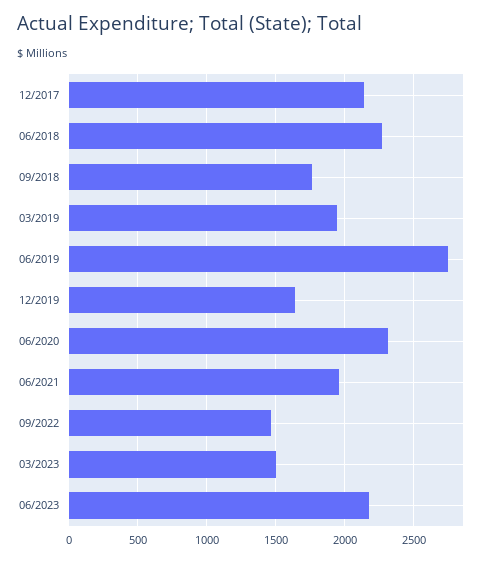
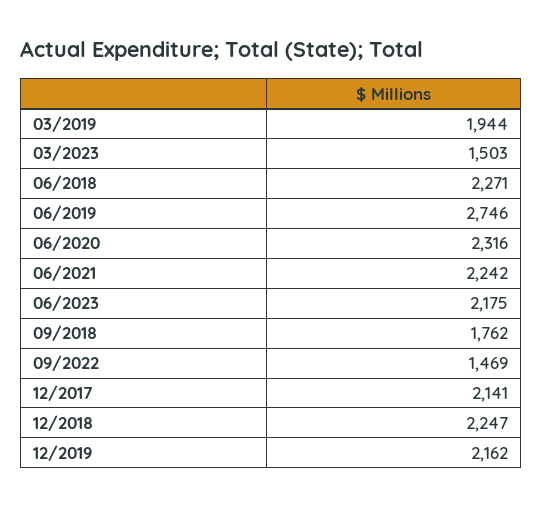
  {
    "12/2017": 2141,
    "06/2018": 2271,
    "09/2018": 1762,
    "03/2019": 1944,
    "06/2019": 2746,
-   "12/2019": 1650,
+   "12/2019": 2162,
    "06/2020": 2316,
-   "06/2021": 1950,
+   "06/2021": 2242,
    "09/2022": 1469,
    "03/2023": 1503,
-   "06/2023": 2175
+   "06/2023": 2175,
+   "12/2018": 2247
  }

